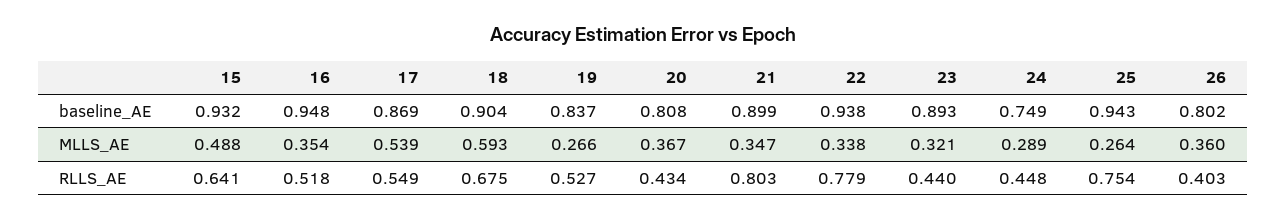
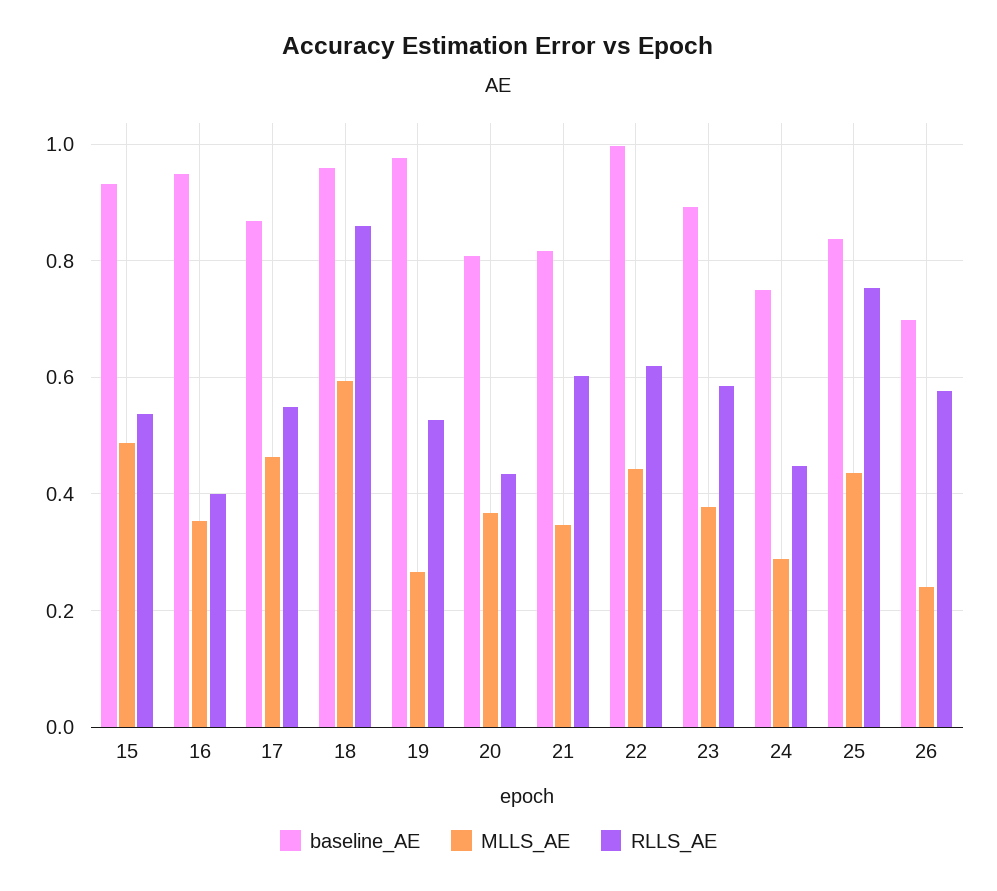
  {
    "baseline_AE": {
      "15": 0.932,
      "16": 0.948,
      "17": 0.869,
-     "18": 0.904,
+     "18": 0.96,
-     "19": 0.837,
+     "19": 0.98,
      "20": 0.808,
-     "21": 0.899,
+     "21": 0.82,
-     "22": 0.938,
+     "22": 1,
      "23": 0.893,
      "24": 0.749,
-     "25": 0.943,
+     "25": 0.84,
-     "26": 0.802
+     "26": 0.7
    },
    "MLLS_AE": {
      "15": 0.488,
      "16": 0.354,
-     "17": 0.539,
+     "17": 0.46,
      "18": 0.593,
      "19": 0.266,
      "20": 0.367,
      "21": 0.347,
-     "22": 0.338,
+     "22": 0.44,
-     "23": 0.321,
+     "23": 0.38,
      "24": 0.289,
-     "25": 0.264,
+     "25": 0.44,
-     "26": 0.36
+     "26": 0.24
    },
    "RLLS_AE": {
-     "15": 0.641,
+     "15": 0.54,
-     "16": 0.518,
+     "16": 0.4,
      "17": 0.549,
-     "18": 0.675,
+     "18": 0.86,
      "19": 0.527,
      "20": 0.434,
-     "21": 0.803,
+     "21": 0.6,
-     "22": 0.779,
+     "22": 0.62,
-     "23": 0.44,
+     "23": 0.58,
      "24": 0.448,
      "25": 0.754,
-     "26": 0.403
+     "26": 0.58
    }
  }

